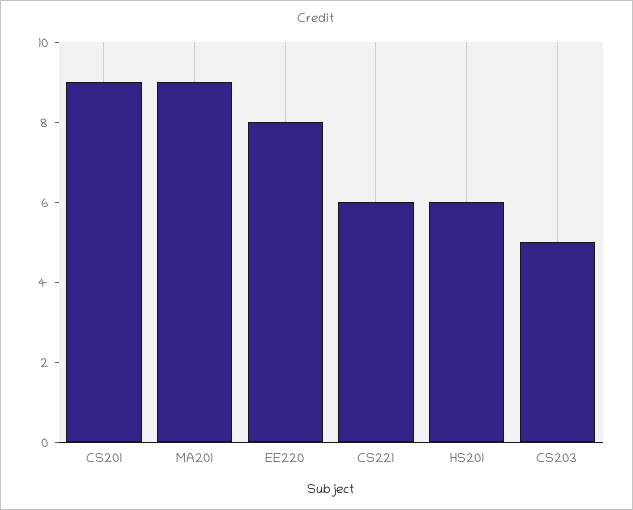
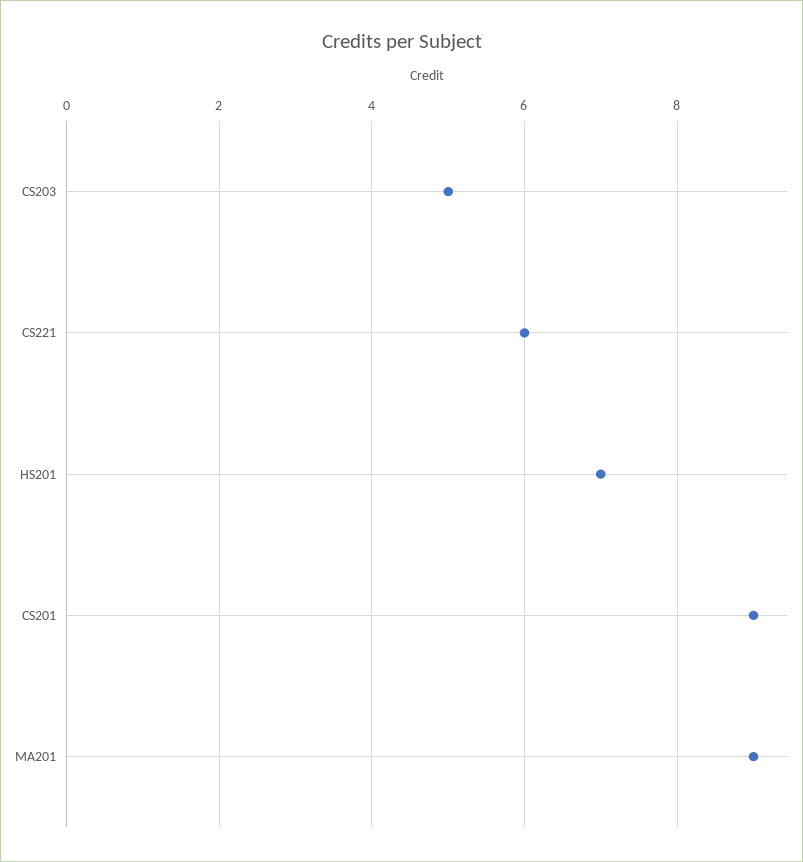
  {
    "CS201": 9,
    "MA201": 9,
-   "EE220": 8,
    "CS221": 6,
-   "HS201": 6,
+   "HS201": 7,
    "CS203": 5
  }

